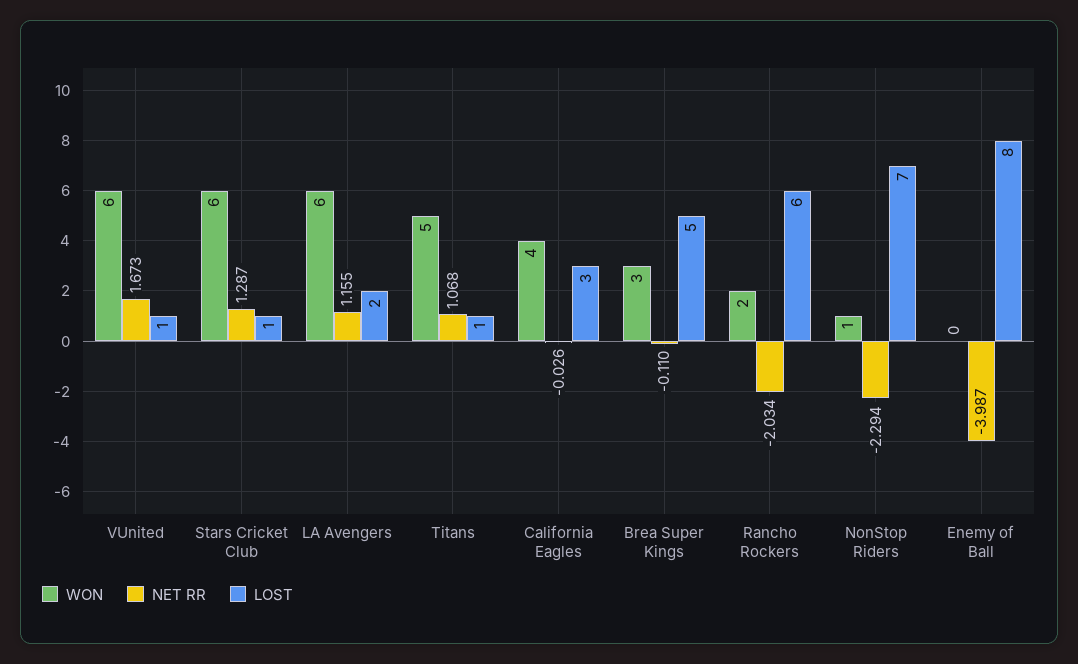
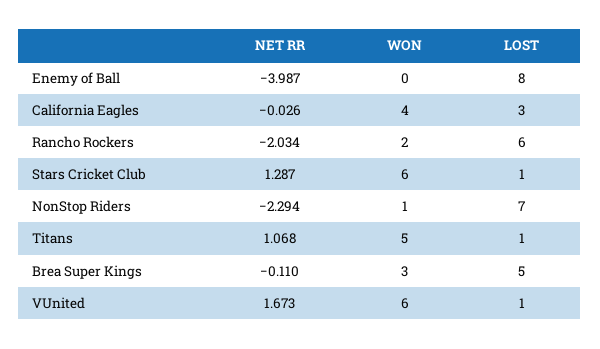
  {
    "WON": {
      "VUnited": 6,
      "Stars Cricket Club": 6,
-     "LA Avengers": 6,
      "Titans": 5,
      "California Eagles": 4,
      "Brea Super Kings": 3,
      "Rancho Rockers": 2,
      "NonStop Riders": 1,
      "Enemy of Ball": 0
    },
    "NET RR": {
      "VUnited": 1.673,
      "Stars Cricket Club": 1.287,
-     "LA Avengers": 1.155,
      "Titans": 1.068,
      "California Eagles": -0.026,
      "Brea Super Kings": -0.11,
      "Rancho Rockers": -2.034,
      "NonStop Riders": -2.294,
      "Enemy of Ball": -3.987
    },
    "LOST": {
      "VUnited": 1,
      "Stars Cricket Club": 1,
-     "LA Avengers": 2,
      "Titans": 1,
      "California Eagles": 3,
      "Brea Super Kings": 5,
      "Rancho Rockers": 6,
      "NonStop Riders": 7,
      "Enemy of Ball": 8
    }
  }

